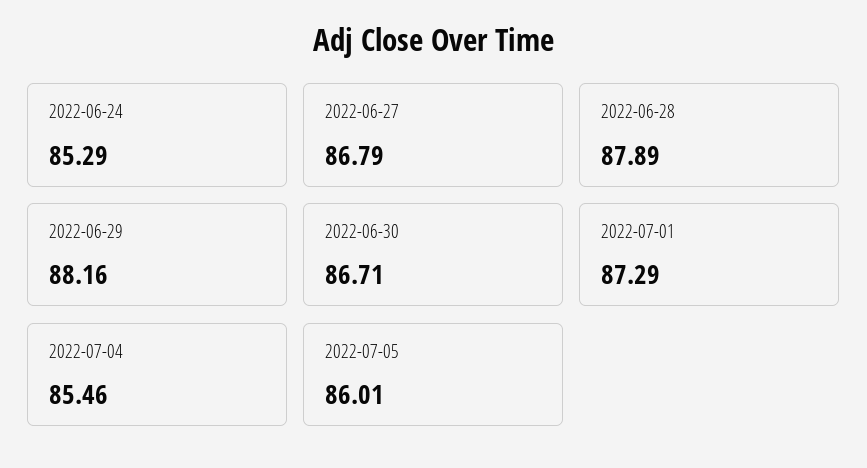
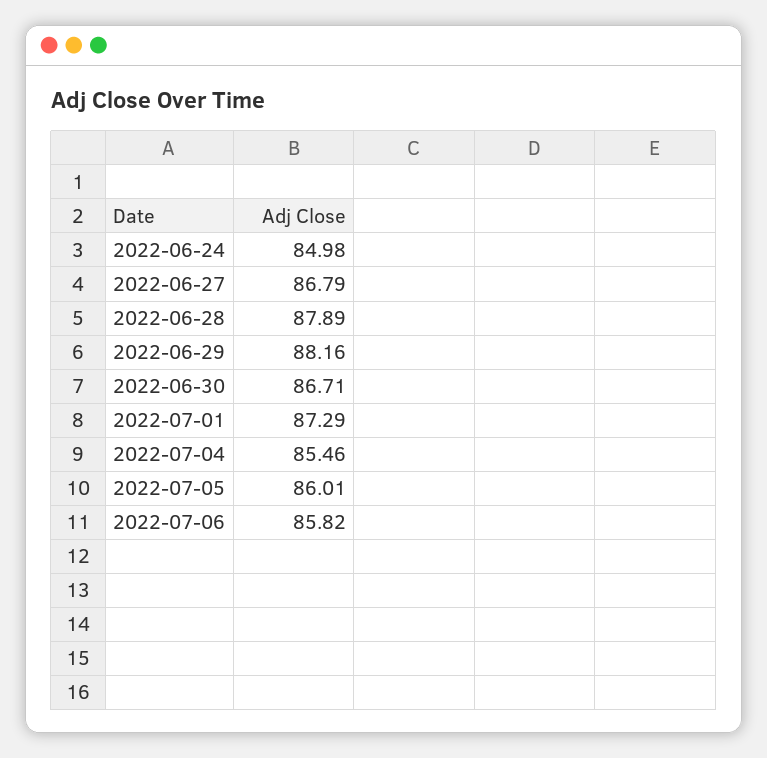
  {
-   "2022-06-24": 85.29,
+   "2022-06-24": 84.98,
    "2022-06-27": 86.79,
    "2022-06-28": 87.89,
    "2022-06-29": 88.16,
    "2022-06-30": 86.71,
    "2022-07-01": 87.29,
    "2022-07-04": 85.46,
-   "2022-07-05": 86.01
+   "2022-07-05": 86.01,
+   "2022-07-06": 85.82
  }

